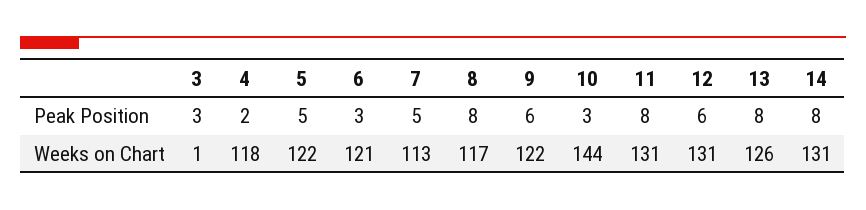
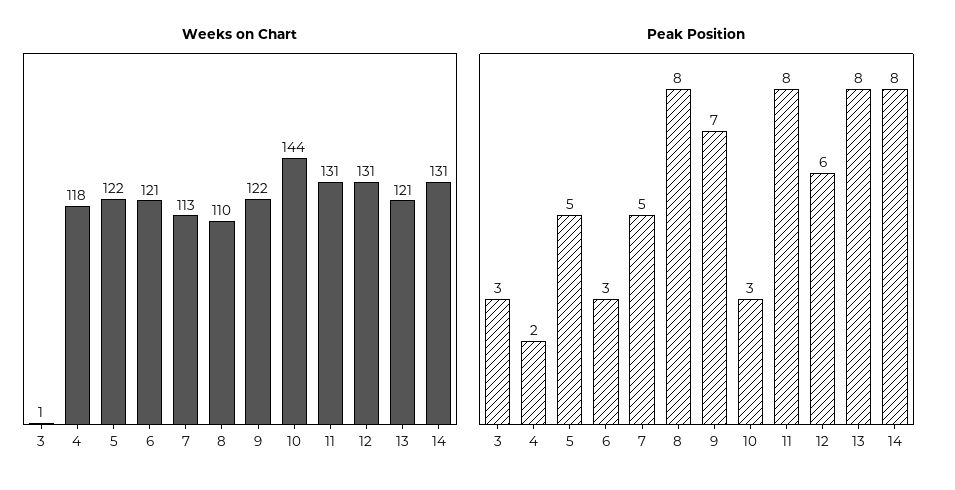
  {
    "Peak Position": {
      "3": 3,
      "4": 2,
      "5": 5,
      "6": 3,
      "7": 5,
      "8": 8,
-     "9": 6,
+     "9": 7,
      "10": 3,
      "11": 8,
      "12": 6,
      "13": 8,
      "14": 8
    },
    "Weeks on Chart": {
      "3": 1,
      "4": 118,
      "5": 122,
      "6": 121,
      "7": 113,
-     "8": 117,
+     "8": 110,
      "9": 122,
      "10": 144,
      "11": 131,
      "12": 131,
-     "13": 126,
+     "13": 121,
      "14": 131
    }
  }

